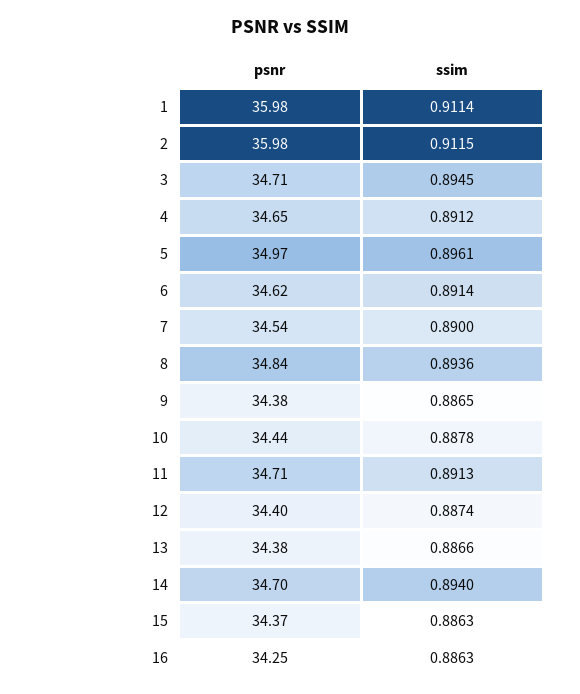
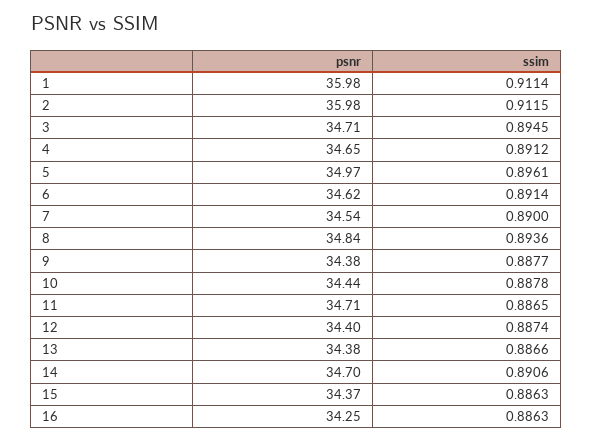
  {
    "psnr": {
      "1": 35.98,
      "2": 35.98,
      "3": 34.71,
      "4": 34.65,
      "5": 34.97,
      "6": 34.62,
      "7": 34.54,
      "8": 34.84,
      "9": 34.38,
      "10": 34.44,
      "11": 34.71,
      "12": 34.4,
      "13": 34.38,
      "14": 34.7,
      "15": 34.37,
      "16": 34.25
    },
    "ssim": {
      "1": 0.9114,
      "2": 0.9115,
      "3": 0.8945,
      "4": 0.8912,
      "5": 0.8961,
      "6": 0.8914,
      "7": 0.89,
      "8": 0.8936,
-     "9": 0.8865,
+     "9": 0.8877,
      "10": 0.8878,
-     "11": 0.8913,
+     "11": 0.8865,
      "12": 0.8874,
      "13": 0.8866,
-     "14": 0.894,
+     "14": 0.8906,
      "15": 0.8863,
      "16": 0.8863
    }
  }

